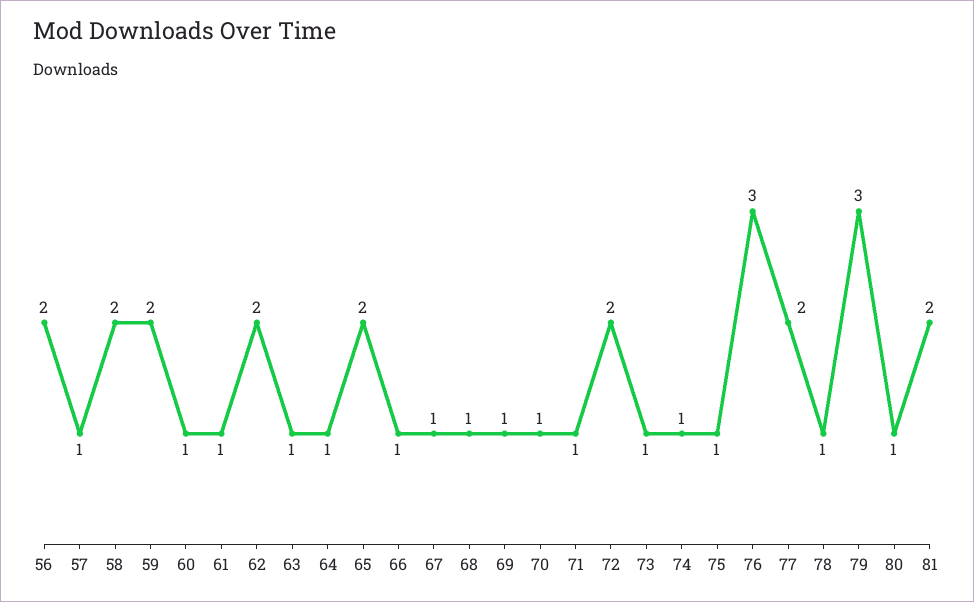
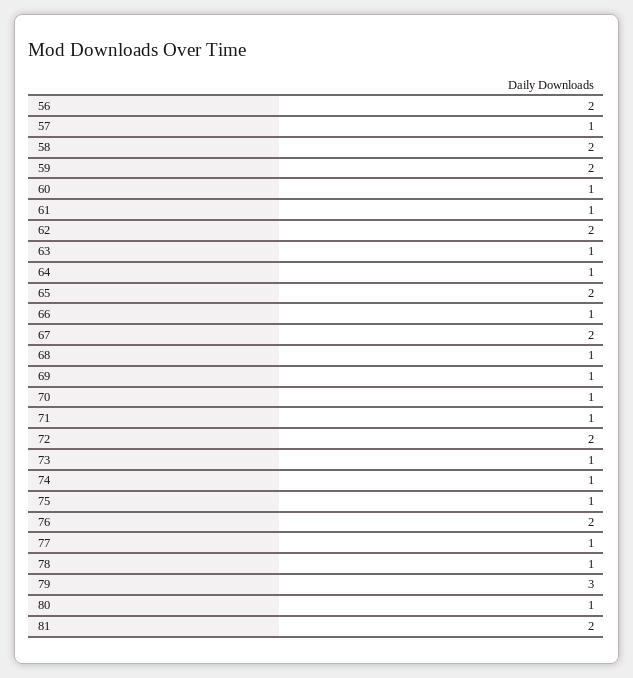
  {
    "56": 2,
    "57": 1,
    "58": 2,
    "59": 2,
    "60": 1,
    "61": 1,
    "62": 2,
    "63": 1,
    "64": 1,
    "65": 2,
    "66": 1,
-   "67": 1,
+   "67": 2,
    "68": 1,
    "69": 1,
    "70": 1,
    "71": 1,
    "72": 2,
    "73": 1,
    "74": 1,
    "75": 1,
-   "76": 3,
+   "76": 2,
-   "77": 2,
+   "77": 1,
    "78": 1,
    "79": 3,
    "80": 1,
    "81": 2
  }

